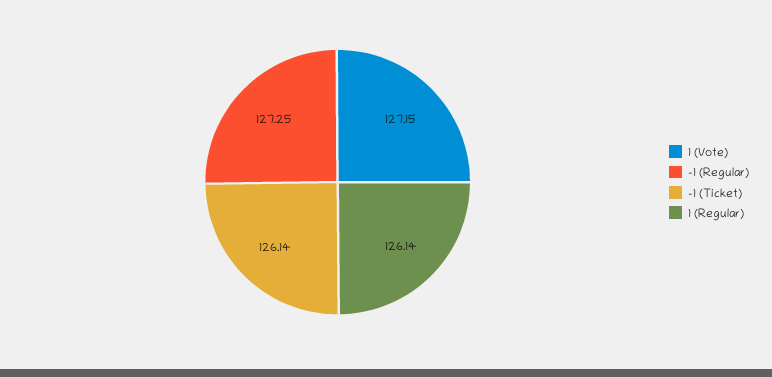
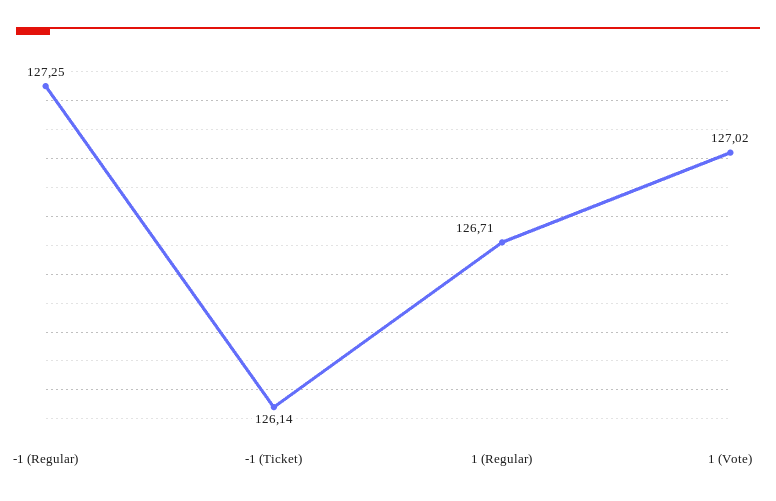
  {
-   "1 (Vote)": 127.15,
+   "1 (Vote)": 127.02,
    "-1 (Regular)": 127.25,
    "-1 (Ticket)": 126.14,
-   "1 (Regular)": 126.14
+   "1 (Regular)": 126.71
  }

